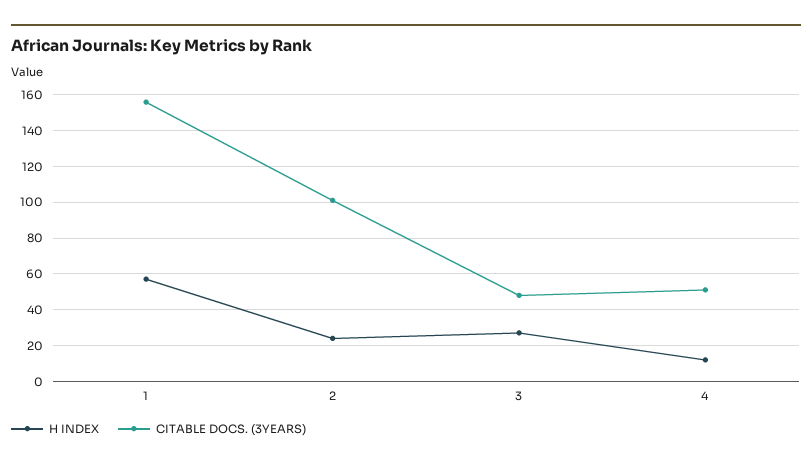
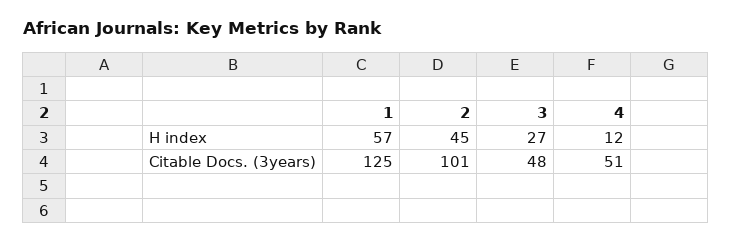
  {
    "H INDEX": {
      "1": 57,
-     "2": 25,
+     "2": 45,
      "3": 27,
      "4": 12
    },
    "CITABLE DOCS. (3YEARS)": {
-     "1": 155,
+     "1": 125,
      "2": 101,
      "3": 48,
      "4": 51
    }
  }

